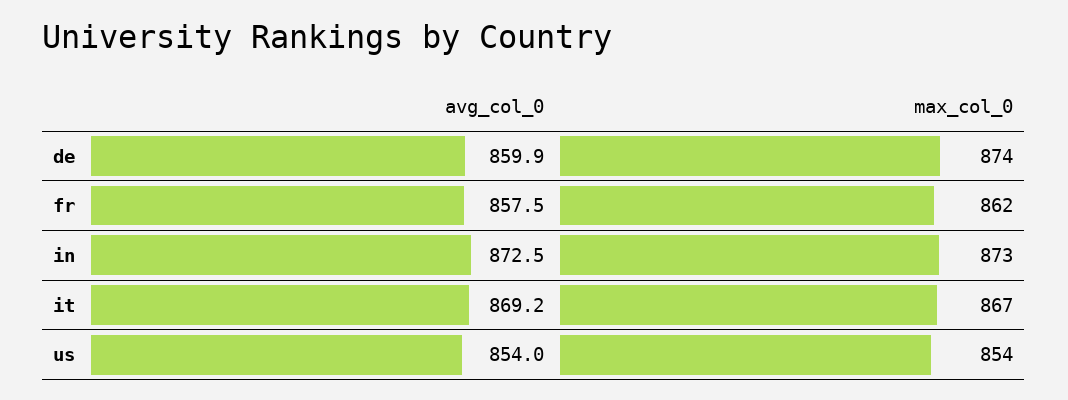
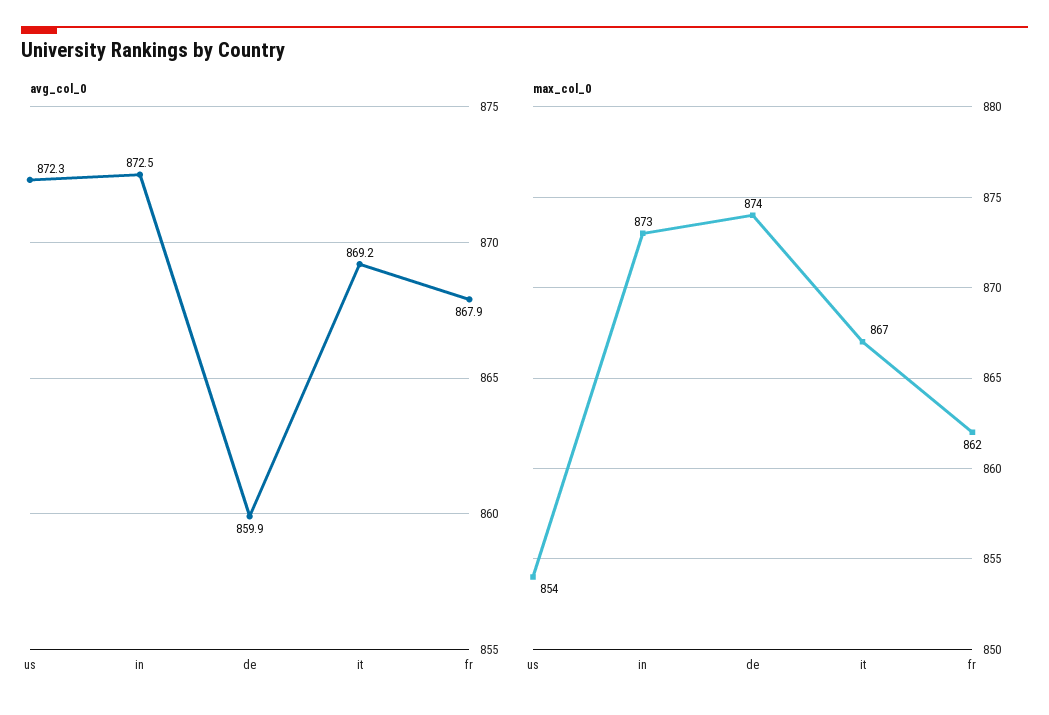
  {
    "avg_col_0": {
      "de": 859.9,
-     "fr": 857.5,
+     "fr": 867.9,
      "in": 872.5,
      "it": 869.2,
-     "us": 854
+     "us": 872.3
    },
    "max_col_0": {
      "de": 874,
      "fr": 862,
      "in": 873,
      "it": 867,
      "us": 854
    }
  }

